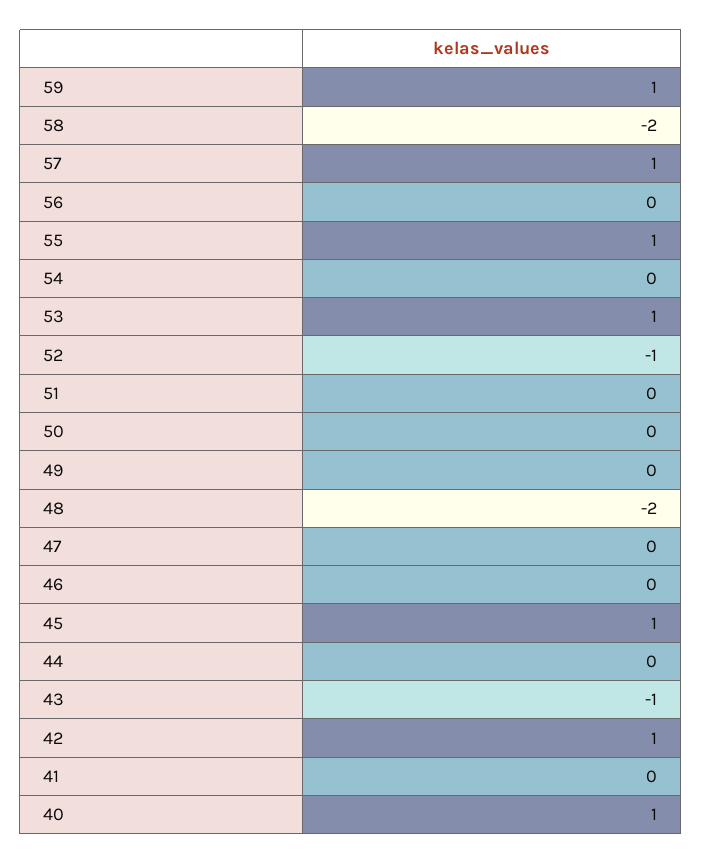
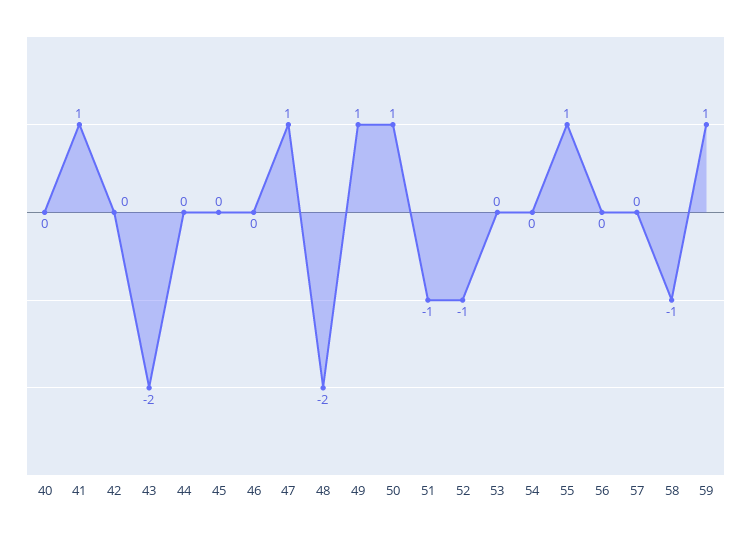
  {
    "59": 1,
-   "58": -2,
+   "58": -1,
-   "57": 1,
+   "57": 0,
    "56": 0,
    "55": 1,
    "54": 0,
-   "53": 1,
+   "53": 0,
    "52": -1,
-   "51": 0,
+   "51": -1,
-   "50": 0,
+   "50": 1,
-   "49": 0,
+   "49": 1,
    "48": -2,
-   "47": 0,
+   "47": 1,
    "46": 0,
-   "45": 1,
+   "45": 0,
    "44": 0,
-   "43": -1,
+   "43": -2,
-   "42": 1,
+   "42": 0,
-   "41": 0,
+   "41": 1,
-   "40": 1
+   "40": 0
  }

